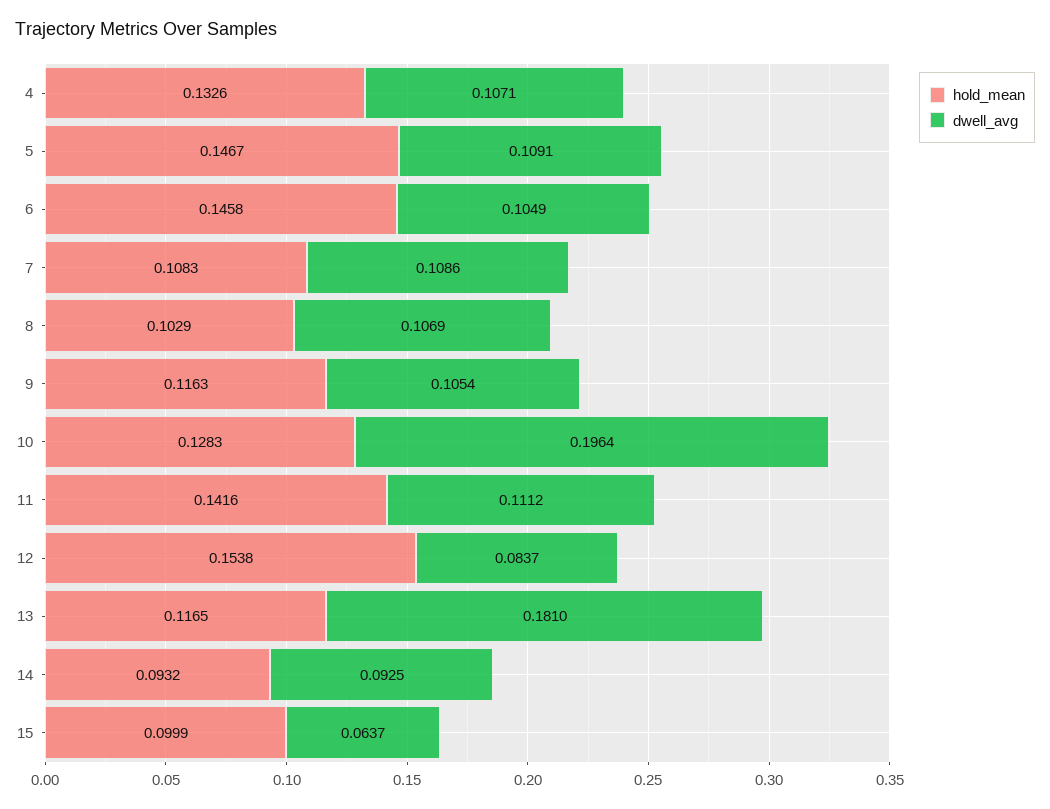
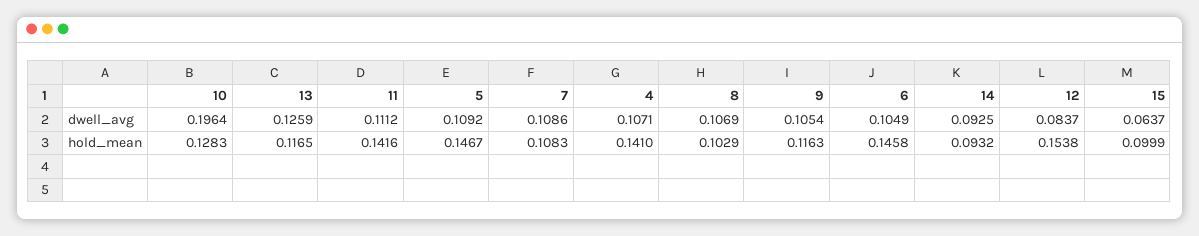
  {
    "hold_mean": {
-     "4": 0.1326,
+     "4": 0.141,
      "5": 0.1467,
      "6": 0.1458,
      "7": 0.1083,
      "8": 0.1029,
      "9": 0.1163,
      "10": 0.1283,
      "11": 0.1416,
      "12": 0.1538,
      "13": 0.1165,
      "14": 0.0932,
      "15": 0.0999
    },
    "dwell_avg": {
      "4": 0.1071,
-     "5": 0.1091,
+     "5": 0.1092,
      "6": 0.1049,
      "7": 0.1086,
      "8": 0.1069,
      "9": 0.1054,
      "10": 0.1964,
      "11": 0.1112,
      "12": 0.0837,
-     "13": 0.181,
+     "13": 0.1259,
      "14": 0.0925,
      "15": 0.0637
    }
  }

